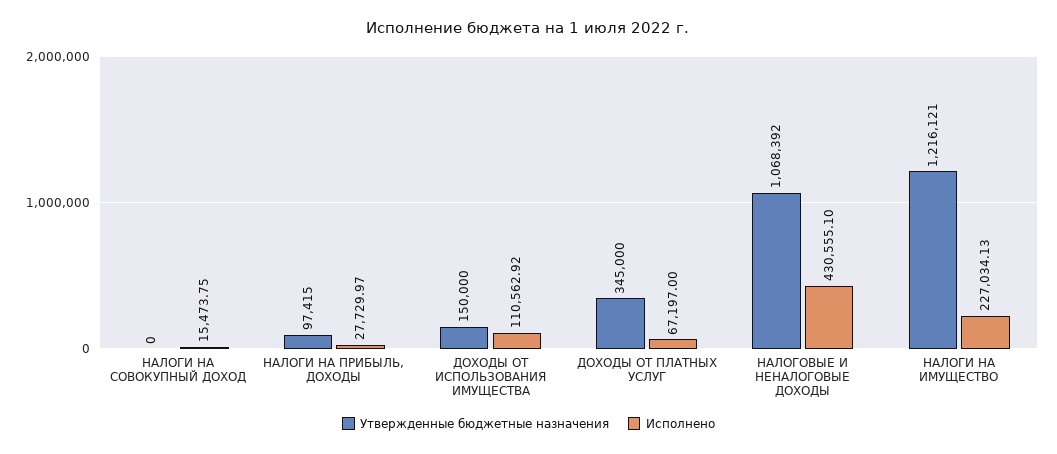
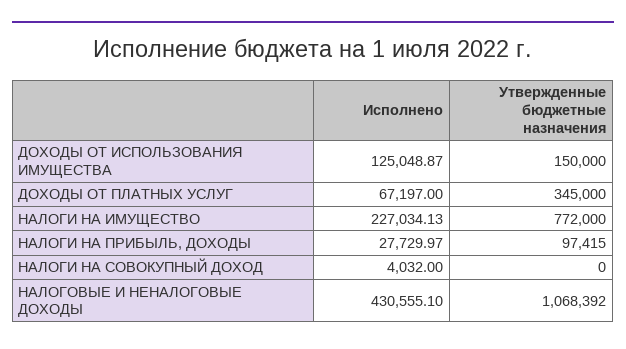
  {
    "Утвержденные бюджетные назначения": {
      "НАЛОГИ НА СОВОКУПНЫЙ ДОХОД": 0,
      "НАЛОГИ НА ПРИБЫЛЬ, ДОХОДЫ": 97415,
      "ДОХОДЫ ОТ ИСПОЛЬЗОВАНИЯ ИМУЩЕСТВА": 150000,
      "ДОХОДЫ ОТ ПЛАТНЫХ УСЛУГ": 345000,
      "НАЛОГОВЫЕ И НЕНАЛОГОВЫЕ ДОХОДЫ": 1068392,
-     "НАЛОГИ НА ИМУЩЕСТВО": 1216121
+     "НАЛОГИ НА ИМУЩЕСТВО": 772000
    },
    "Исполнено": {
-     "НАЛОГИ НА СОВОКУПНЫЙ ДОХОД": 15473.75,
+     "НАЛОГИ НА СОВОКУПНЫЙ ДОХОД": 4032,
      "НАЛОГИ НА ПРИБЫЛЬ, ДОХОДЫ": 27729.97,
-     "ДОХОДЫ ОТ ИСПОЛЬЗОВАНИЯ ИМУЩЕСТВА": 110562.92,
+     "ДОХОДЫ ОТ ИСПОЛЬЗОВАНИЯ ИМУЩЕСТВА": 125048.87,
      "ДОХОДЫ ОТ ПЛАТНЫХ УСЛУГ": 67197,
      "НАЛОГОВЫЕ И НЕНАЛОГОВЫЕ ДОХОДЫ": 430555.1,
      "НАЛОГИ НА ИМУЩЕСТВО": 227034.13
    }
  }

